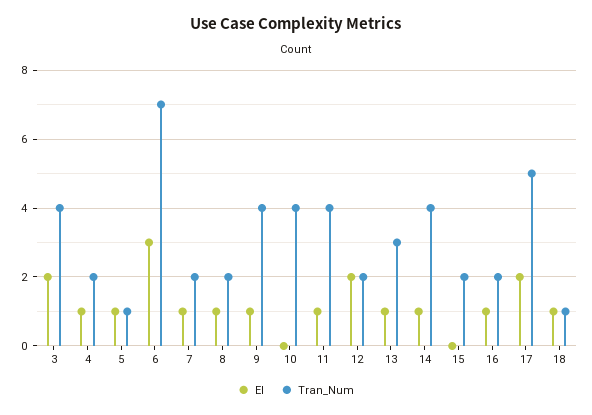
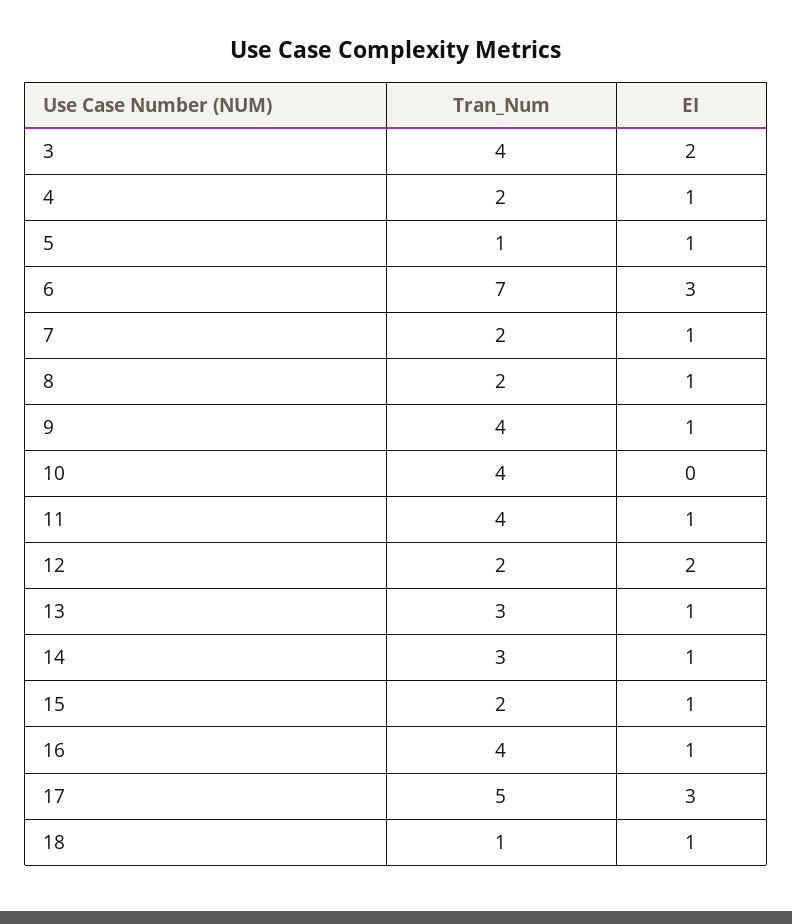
  {
    "EI": {
      "3": 2,
      "4": 1,
      "5": 1,
      "6": 3,
      "7": 1,
      "8": 1,
      "9": 1,
      "10": 0,
      "11": 1,
      "12": 2,
      "13": 1,
      "14": 1,
-     "15": 0,
+     "15": 1,
      "16": 1,
-     "17": 2,
+     "17": 3,
      "18": 1
    },
    "Tran_Num": {
      "3": 4,
      "4": 2,
      "5": 1,
      "6": 7,
      "7": 2,
      "8": 2,
      "9": 4,
      "10": 4,
      "11": 4,
      "12": 2,
      "13": 3,
-     "14": 4,
+     "14": 3,
      "15": 2,
-     "16": 2,
+     "16": 4,
      "17": 5,
      "18": 1
    }
  }

